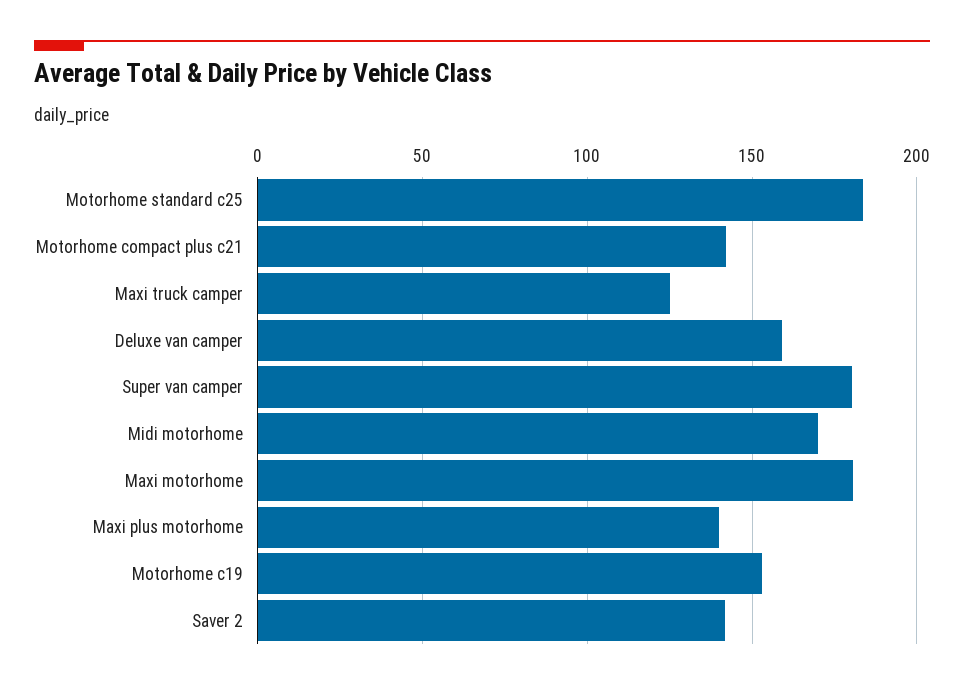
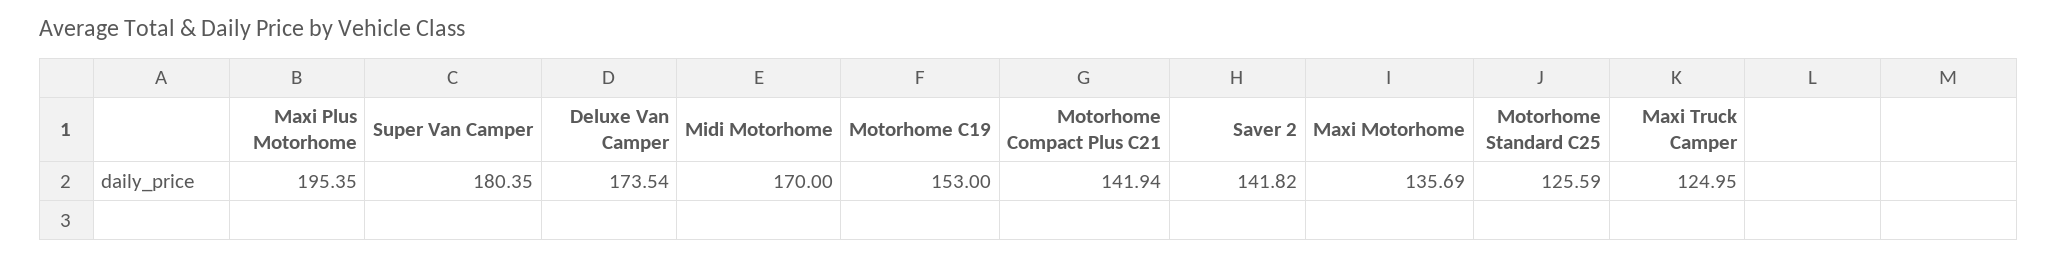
  {
-   "Motorhome standard c25": 185,
+   "Motorhome standard c25": 125.59,
    "Motorhome compact plus c21": 141.94,
    "Maxi truck camper": 124.95,
-   "Deluxe van camper": 160,
+   "Deluxe van camper": 173.54,
    "Super van camper": 180.35,
    "Midi motorhome": 170,
-   "Maxi motorhome": 180,
+   "Maxi motorhome": 135.69,
-   "Maxi plus motorhome": 140,
+   "Maxi plus motorhome": 195.35,
    "Motorhome c19": 153,
    "Saver 2": 141.82
  }

